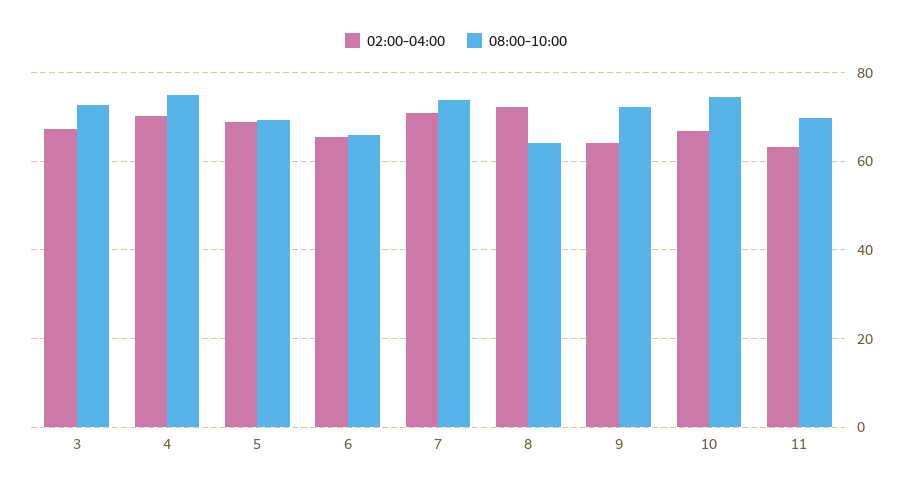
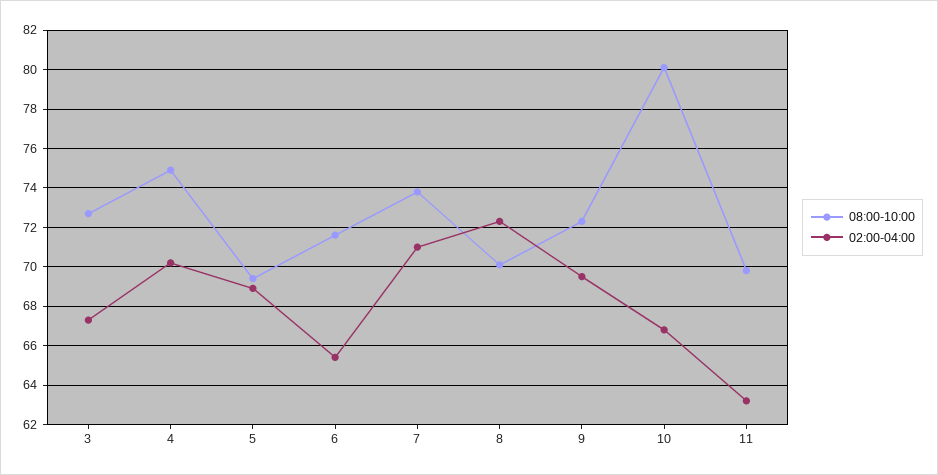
  {
    "02:00-04:00": {
      "3": 67.5,
      "4": 70,
      "5": 69,
      "6": 65.5,
      "7": 71,
      "8": 72.5,
-     "9": 64,
+     "9": 69.5,
      "10": 67,
      "11": 63
    },
    "08:00-10:00": {
      "3": 72.5,
      "4": 75,
      "5": 69.5,
-     "6": 66,
+     "6": 71.5,
      "7": 74,
-     "8": 64,
+     "8": 70,
      "9": 72.5,
-     "10": 74,
+     "10": 80,
      "11": 70
    }
  }

